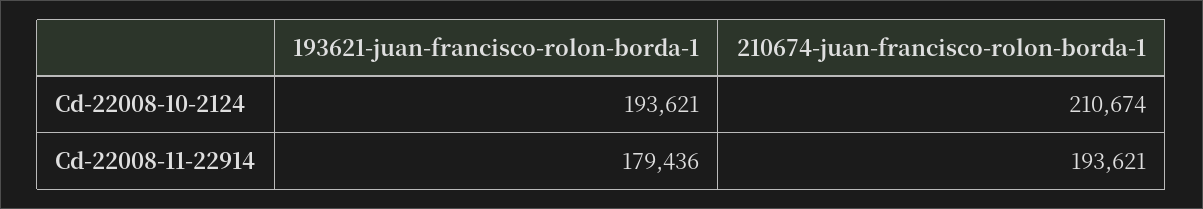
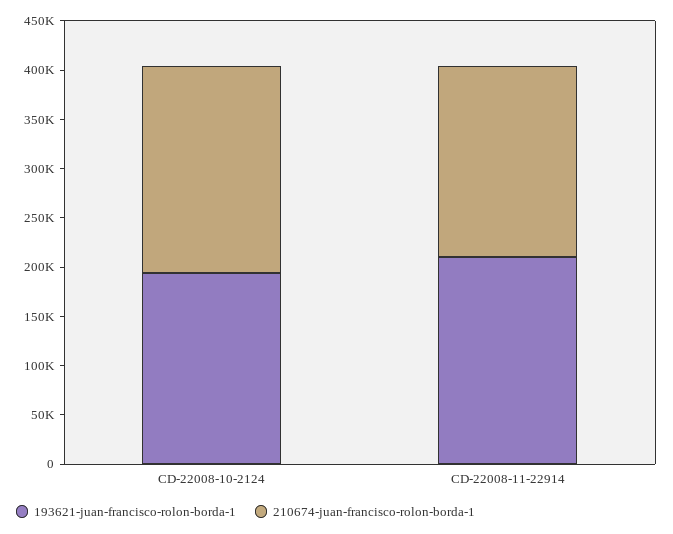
  {
    "193621-juan-francisco-rolon-borda-1": {
      "Cd-22008-10-2124": 193621,
-     "Cd-22008-11-22914": 179436
+     "Cd-22008-11-22914": 210000
    },
    "210674-juan-francisco-rolon-borda-1": {
      "Cd-22008-10-2124": 210674,
      "Cd-22008-11-22914": 193621
    }
  }

